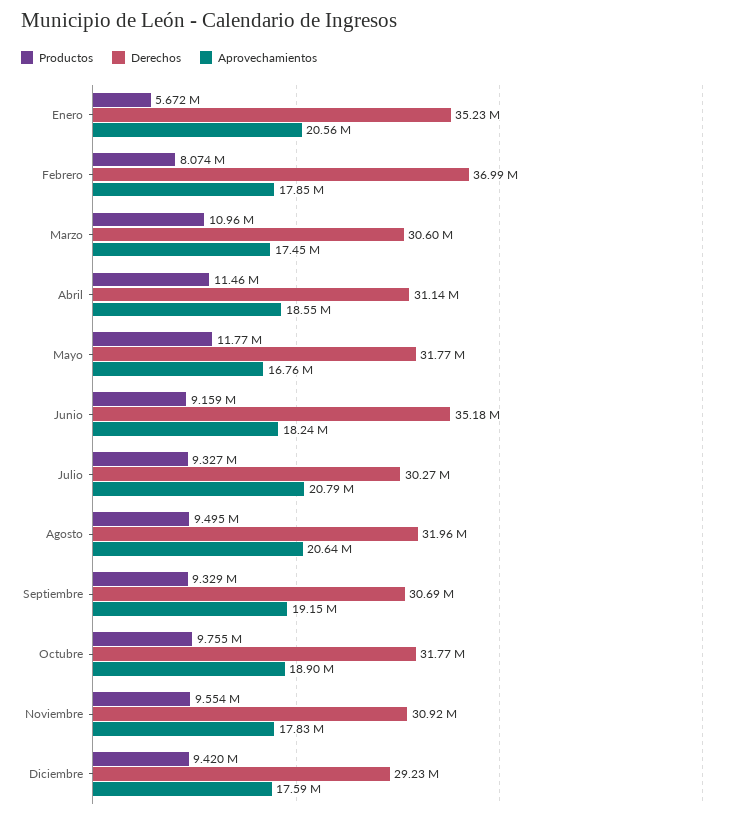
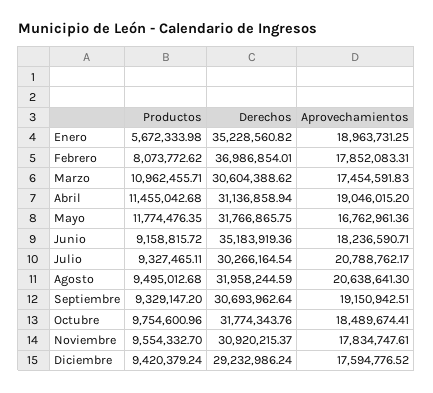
  {
    "Productos": {
      "Enero": 5672333.98,
      "Febrero": 8073772.62,
      "Marzo": 10962455.71,
      "Abril": 11455042.68,
      "Mayo": 11774476.35,
      "Junio": 9158815.72,
      "Julio": 9327465.11,
      "Agosto": 9495012.68,
      "Septiembre": 9329147.2,
      "Octubre": 9754600.96,
      "Noviembre": 9554332.7,
      "Diciembre": 9420379.24
    },
    "Derechos": {
      "Enero": 35228560.82,
      "Febrero": 36986854.01,
      "Marzo": 30604388.62,
      "Abril": 31136858.94,
      "Mayo": 31766865.75,
      "Junio": 35183919.36,
      "Julio": 30266164.54,
      "Agosto": 31958244.59,
      "Septiembre": 30693962.64,
      "Octubre": 31774343.76,
      "Noviembre": 30920215.37,
      "Diciembre": 29232986.24
    },
    "Aprovechamientos": {
-     "Enero": 20560000,
+     "Enero": 18963731.25,
      "Febrero": 17852083.31,
      "Marzo": 17454591.83,
-     "Abril": 18550000,
+     "Abril": 19046015.2,
      "Mayo": 16762961.36,
      "Junio": 18236590.71,
      "Julio": 20788762.17,
      "Agosto": 20638641.3,
      "Septiembre": 19150942.51,
-     "Octubre": 18900000,
+     "Octubre": 18489674.41,
      "Noviembre": 17834747.61,
      "Diciembre": 17594776.52
    }
  }

